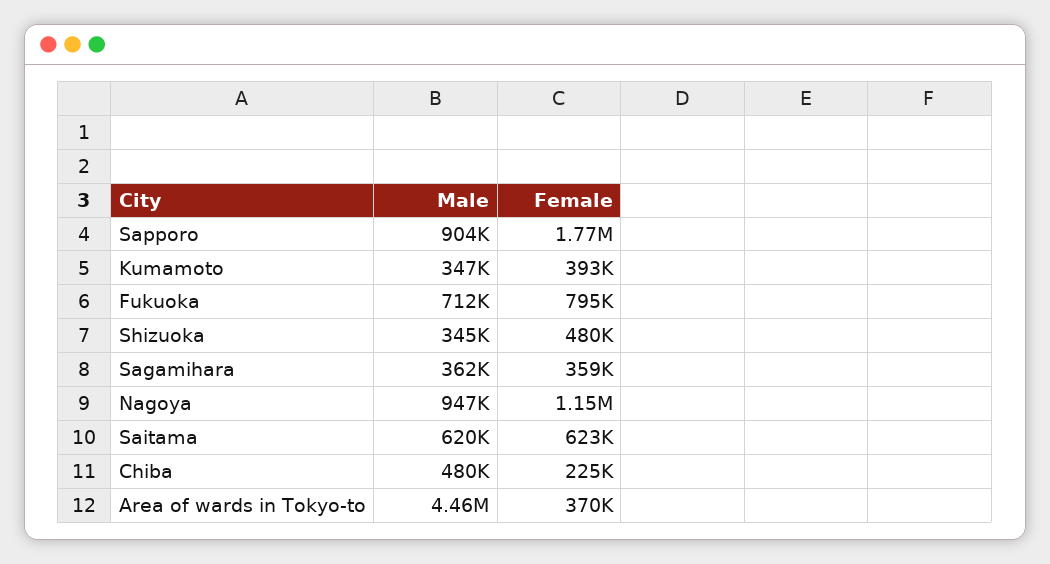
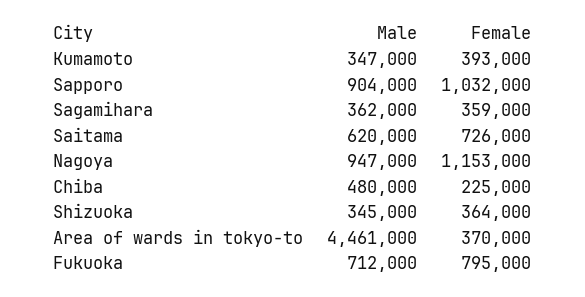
  {
    "Male": {
      "Sapporo": 904000,
      "Kumamoto": 347000,
      "Fukuoka": 712000,
      "Shizuoka": 345000,
      "Sagamihara": 362000,
      "Nagoya": 947000,
      "Saitama": 620000,
      "Chiba": 480000,
      "Area of wards in Tokyo-to": 4461000
    },
    "Female": {
-     "Sapporo": 1770000,
+     "Sapporo": 1032000,
      "Kumamoto": 393000,
      "Fukuoka": 795000,
-     "Shizuoka": 480000,
+     "Shizuoka": 364000,
      "Sagamihara": 359000,
      "Nagoya": 1153000,
-     "Saitama": 623000,
+     "Saitama": 726000,
      "Chiba": 225000,
      "Area of wards in Tokyo-to": 370000
    }
  }

